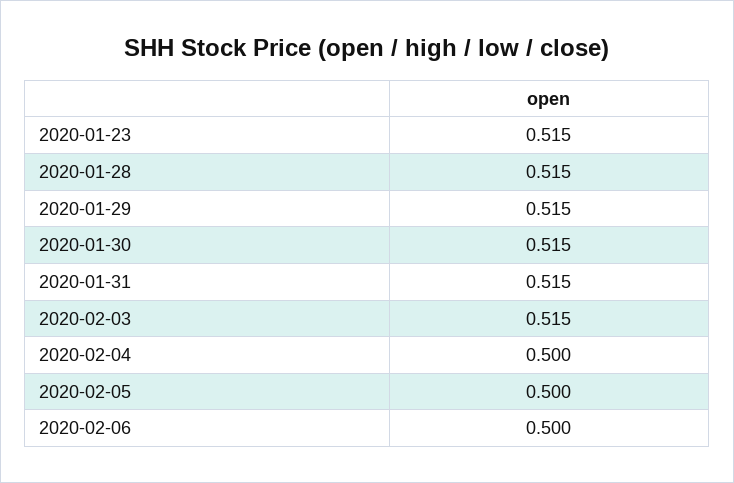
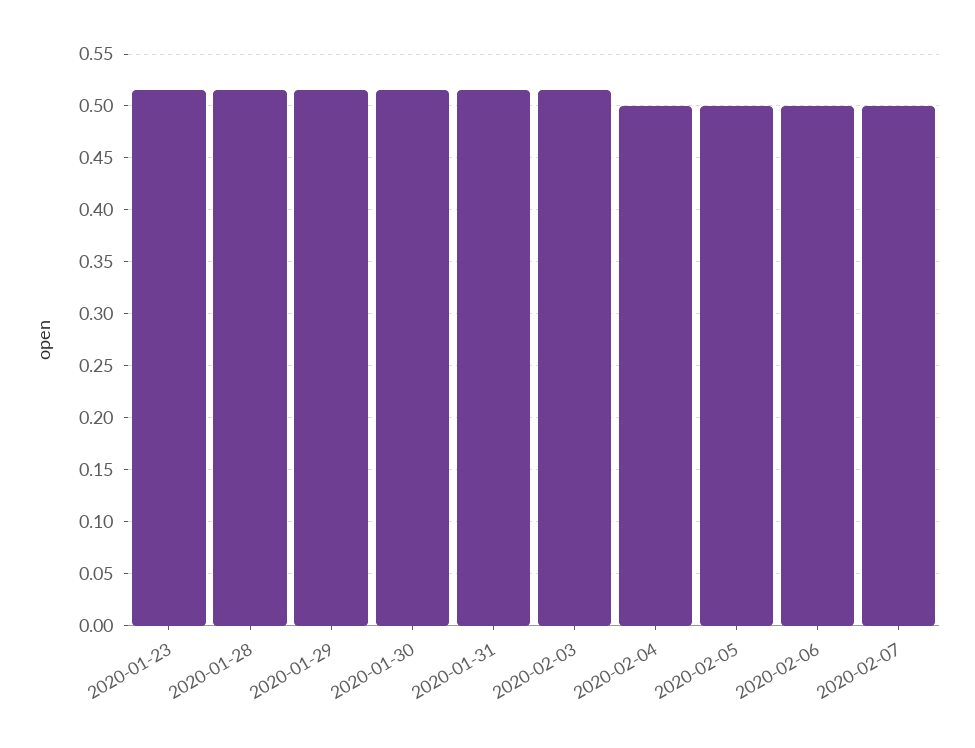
  {
    "2020-01-23": 0.515,
    "2020-01-28": 0.515,
    "2020-01-29": 0.515,
    "2020-01-30": 0.515,
    "2020-01-31": 0.515,
    "2020-02-03": 0.515,
    "2020-02-04": 0.5,
    "2020-02-05": 0.5,
-   "2020-02-06": 0.5
+   "2020-02-06": 0.5,
+   "2020-02-07": 0.5
  }

